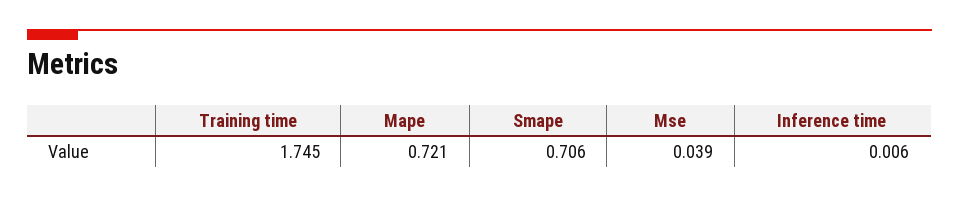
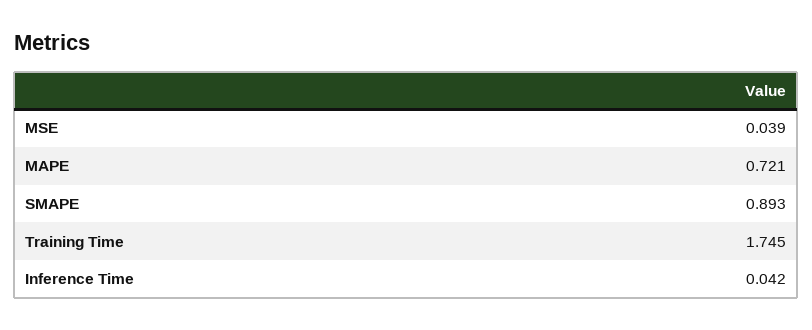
  {
    "Training time": 1.745,
    "Mape": 0.721,
-   "Smape": 0.706,
+   "Smape": 0.893,
    "Mse": 0.039,
-   "Inference time": 0.006
+   "Inference time": 0.042
  }

